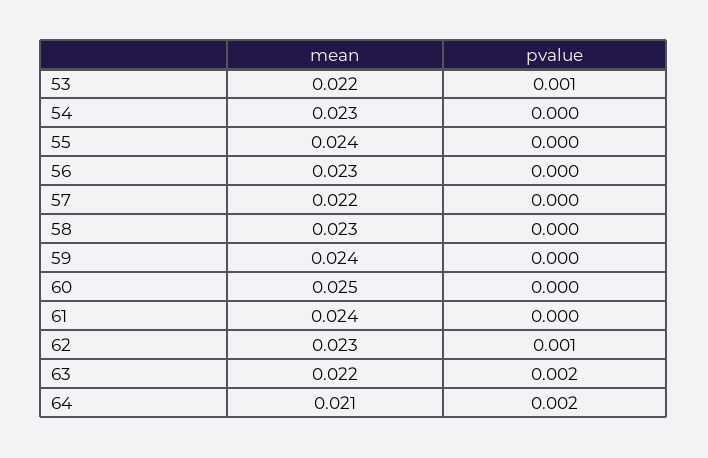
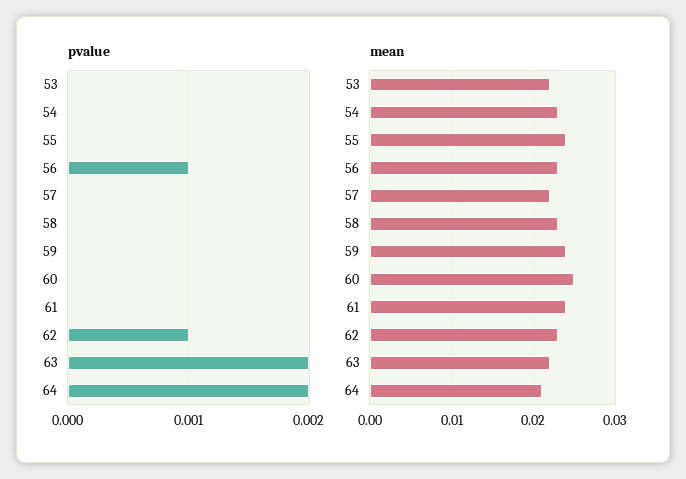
  {
    "mean": {
      "53": 0.022,
      "54": 0.023,
      "55": 0.024,
      "56": 0.023,
      "57": 0.022,
      "58": 0.023,
      "59": 0.024,
      "60": 0.025,
      "61": 0.024,
      "62": 0.023,
      "63": 0.022,
      "64": 0.021
    },
    "pvalue": {
-     "53": 0.001,
+     "53": 0,
      "54": 0,
      "55": 0,
-     "56": 0,
+     "56": 0.001,
      "57": 0,
      "58": 0,
      "59": 0,
      "60": 0,
      "61": 0,
      "62": 0.001,
      "63": 0.002,
      "64": 0.002
    }
  }

